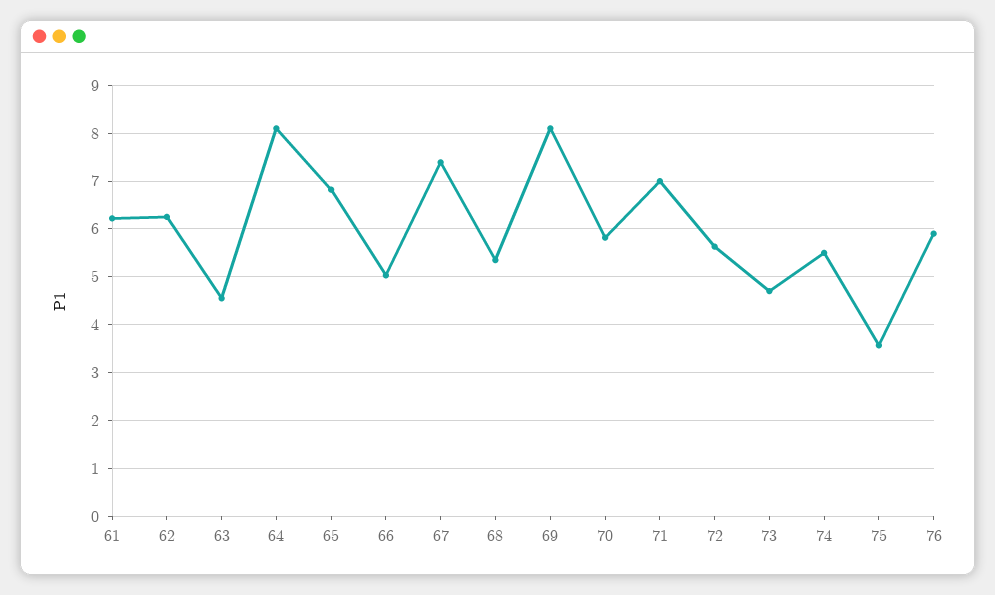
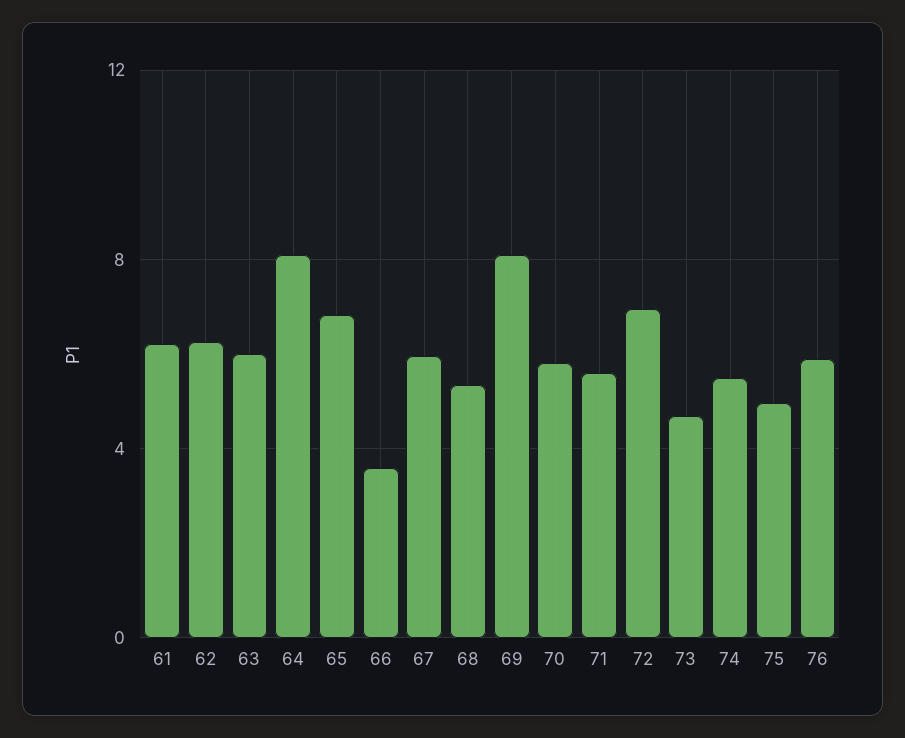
  {
    "61": 6.2,
    "62": 6.2,
-   "63": 4.6,
+   "63": 6,
    "64": 8.2,
    "65": 6.8,
-   "66": 5,
+   "66": 3.5,
-   "67": 7.4,
+   "67": 6,
    "68": 5.4,
    "69": 8.2,
    "70": 5.8,
-   "71": 7,
+   "71": 5.5,
-   "72": 5.6,
+   "72": 7,
    "73": 4.8,
    "74": 5.6,
-   "75": 3.6,
+   "75": 5,
    "76": 6
  }

